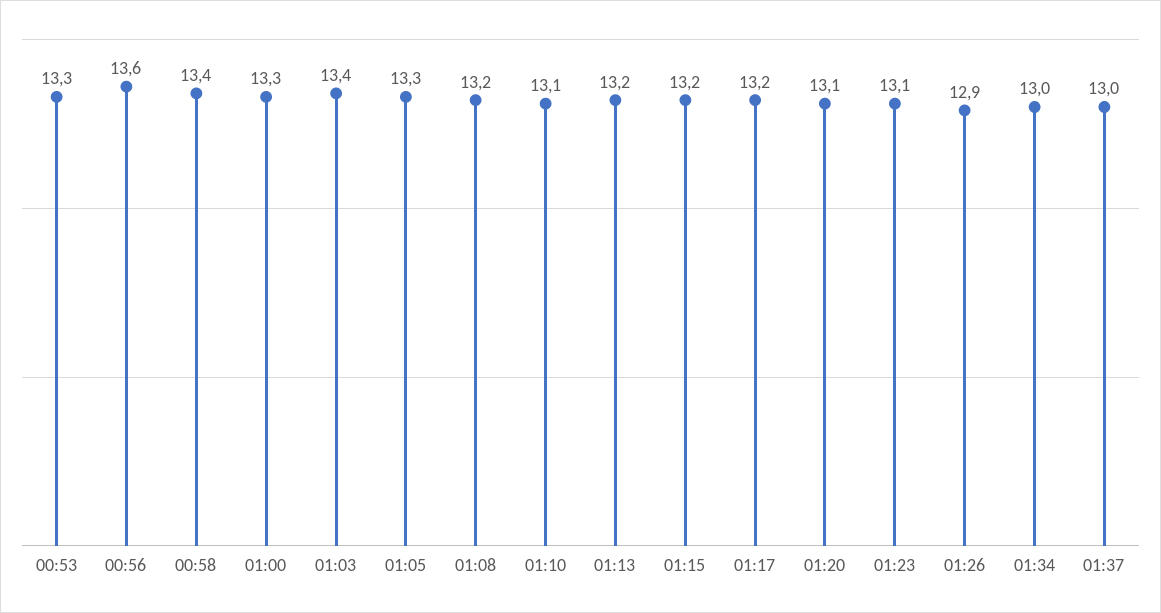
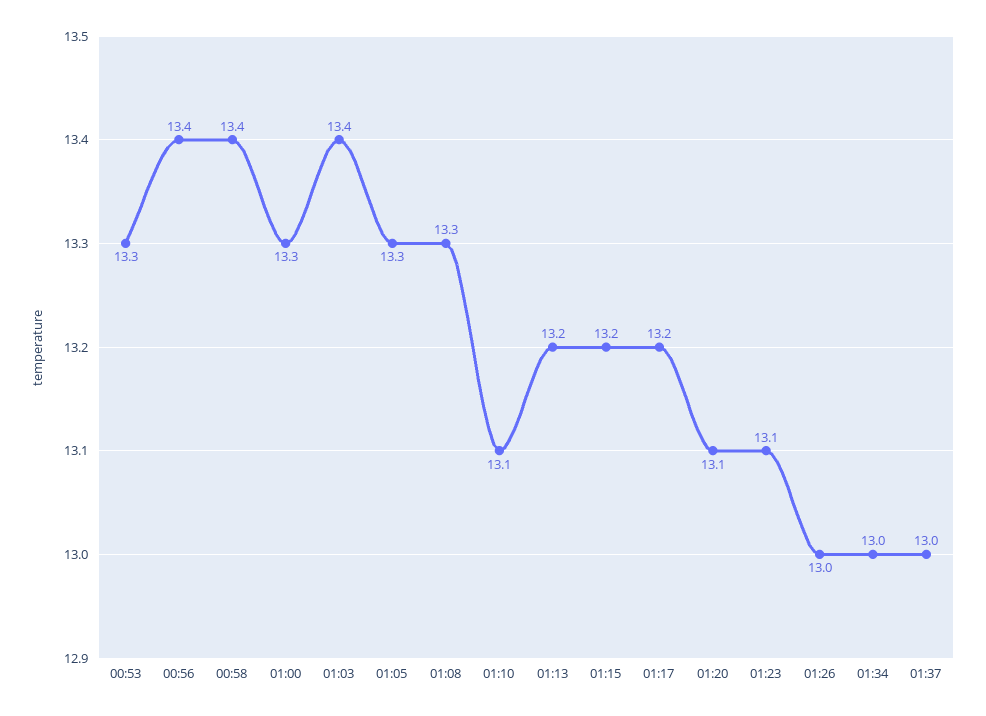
  {
    "00:53": 13.3,
-   "00:56": 13.6,
+   "00:56": 13.4,
    "00:58": 13.4,
    "01:00": 13.3,
    "01:03": 13.4,
    "01:05": 13.3,
-   "01:08": 13.2,
+   "01:08": 13.3,
    "01:10": 13.1,
    "01:13": 13.2,
    "01:15": 13.2,
    "01:17": 13.2,
    "01:20": 13.1,
    "01:23": 13.1,
-   "01:26": 12.9,
+   "01:26": 13,
    "01:34": 13,
    "01:37": 13
  }

